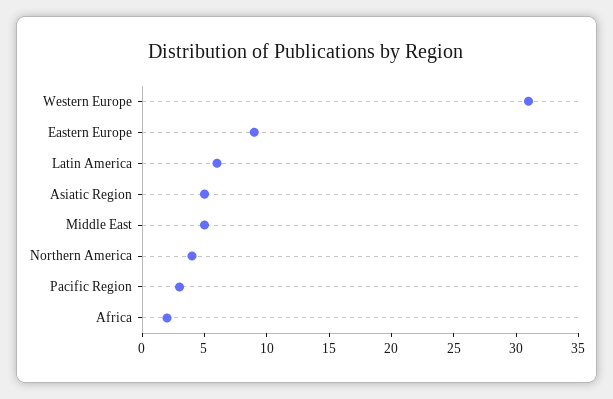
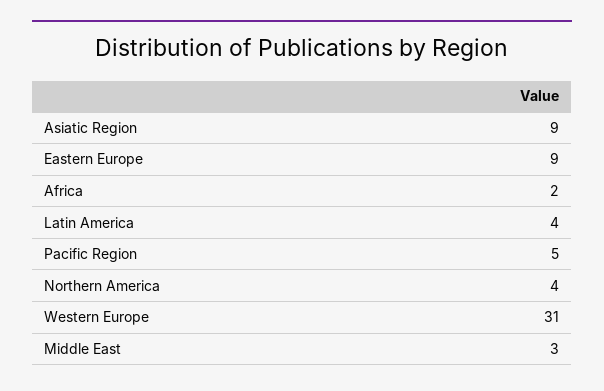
  {
    "Western Europe": 31,
    "Eastern Europe": 9,
-   "Latin America": 6,
+   "Latin America": 4,
-   "Asiatic Region": 5,
+   "Asiatic Region": 9,
-   "Middle East": 5,
+   "Middle East": 3,
    "Northern America": 4,
-   "Pacific Region": 3,
+   "Pacific Region": 5,
    "Africa": 2
  }

